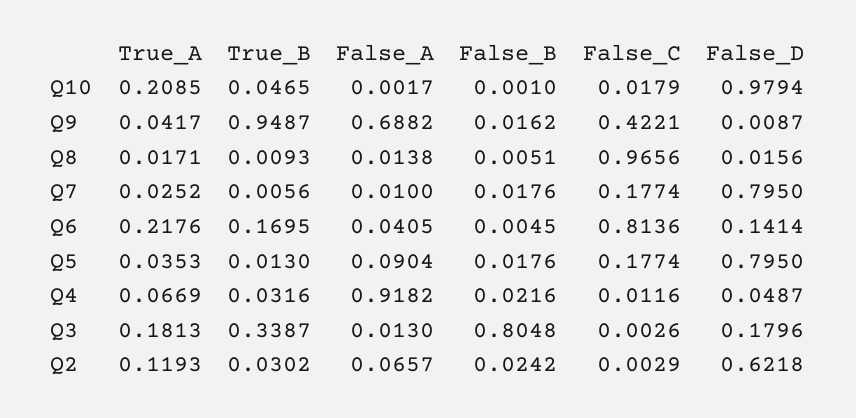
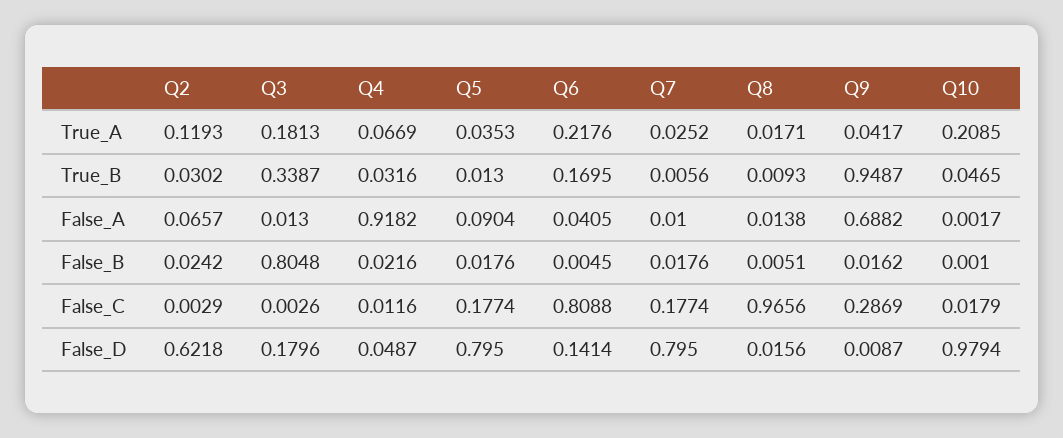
  {
    "True_A": {
      "Q10": 0.2085,
      "Q9": 0.0417,
      "Q8": 0.0171,
      "Q7": 0.0252,
      "Q6": 0.2176,
      "Q5": 0.0353,
      "Q4": 0.0669,
      "Q3": 0.1813,
      "Q2": 0.1193
    },
    "True_B": {
      "Q10": 0.0465,
      "Q9": 0.9487,
      "Q8": 0.0093,
      "Q7": 0.0056,
      "Q6": 0.1695,
      "Q5": 0.013,
      "Q4": 0.0316,
      "Q3": 0.3387,
      "Q2": 0.0302
    },
    "False_A": {
      "Q10": 0.0017,
      "Q9": 0.6882,
      "Q8": 0.0138,
      "Q7": 0.01,
      "Q6": 0.0405,
      "Q5": 0.0904,
      "Q4": 0.9182,
      "Q3": 0.013,
      "Q2": 0.0657
    },
    "False_B": {
      "Q10": 0.001,
      "Q9": 0.0162,
      "Q8": 0.0051,
      "Q7": 0.0176,
      "Q6": 0.0045,
      "Q5": 0.0176,
      "Q4": 0.0216,
      "Q3": 0.8048,
      "Q2": 0.0242
    },
    "False_C": {
      "Q10": 0.0179,
-     "Q9": 0.4221,
+     "Q9": 0.2869,
      "Q8": 0.9656,
      "Q7": 0.1774,
-     "Q6": 0.8136,
+     "Q6": 0.8088,
      "Q5": 0.1774,
      "Q4": 0.0116,
      "Q3": 0.0026,
      "Q2": 0.0029
    },
    "False_D": {
      "Q10": 0.9794,
      "Q9": 0.0087,
      "Q8": 0.0156,
      "Q7": 0.795,
      "Q6": 0.1414,
      "Q5": 0.795,
      "Q4": 0.0487,
      "Q3": 0.1796,
      "Q2": 0.6218
    }
  }

